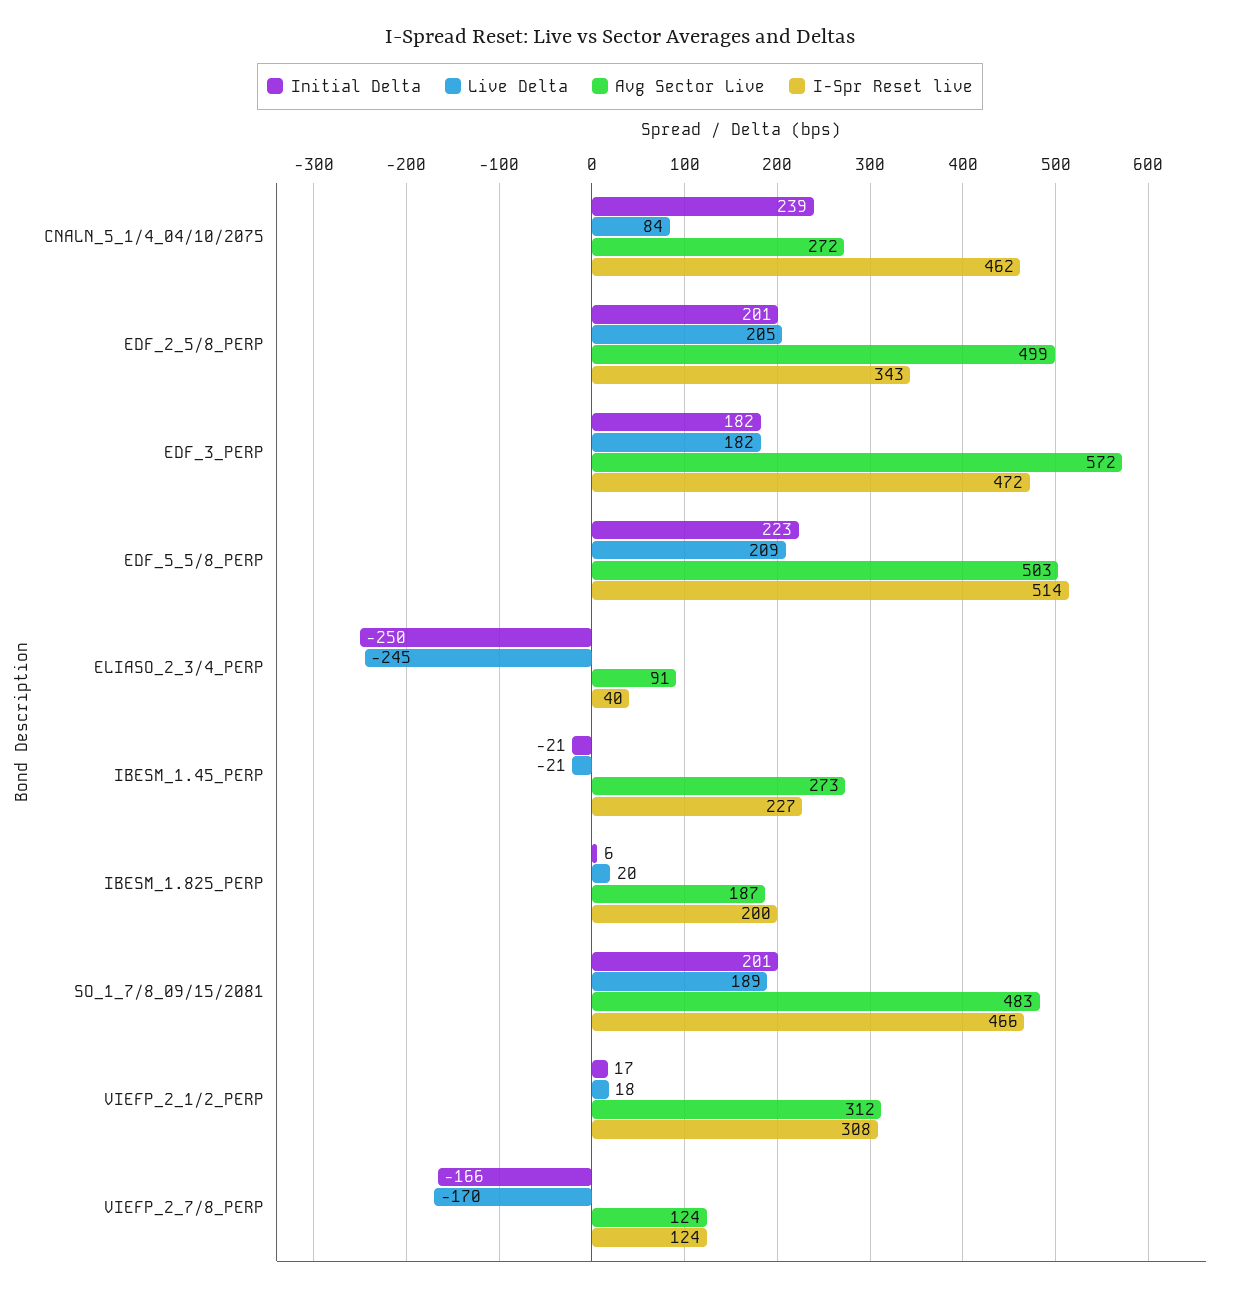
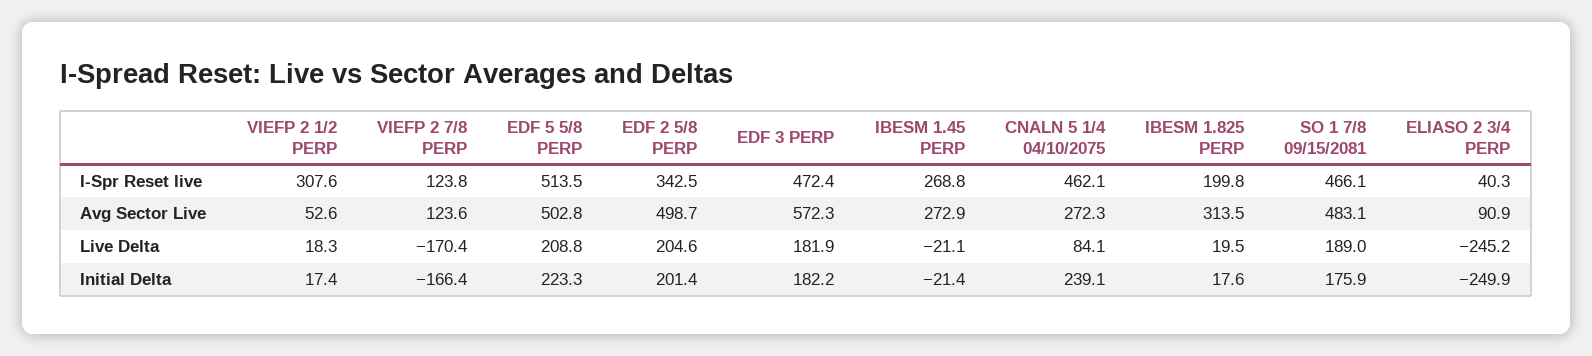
  {
    "Initial Delta": {
      "CNALN_5_1/4_04/10/2075": 239.1,
      "EDF_2_5/8_PERP": 201.4,
      "EDF_3_PERP": 182.2,
      "EDF_5_5/8_PERP": 223.3,
      "ELIASO_2_3/4_PERP": -249.9,
      "IBESM_1.45_PERP": -21.4,
-     "IBESM_1.825_PERP": 6,
+     "IBESM_1.825_PERP": 17.6,
-     "SO_1_7/8_09/15/2081": 201,
+     "SO_1_7/8_09/15/2081": 175.9,
      "VIEFP_2_1/2_PERP": 17.4,
      "VIEFP_2_7/8_PERP": -166.4
    },
    "Live Delta": {
      "CNALN_5_1/4_04/10/2075": 84.1,
      "EDF_2_5/8_PERP": 204.6,
      "EDF_3_PERP": 181.9,
      "EDF_5_5/8_PERP": 208.8,
      "ELIASO_2_3/4_PERP": -245.2,
      "IBESM_1.45_PERP": -21.1,
      "IBESM_1.825_PERP": 19.5,
      "SO_1_7/8_09/15/2081": 189,
      "VIEFP_2_1/2_PERP": 18.3,
      "VIEFP_2_7/8_PERP": -170.4
    },
    "Avg Sector Live": {
      "CNALN_5_1/4_04/10/2075": 272.3,
      "EDF_2_5/8_PERP": 498.7,
      "EDF_3_PERP": 572.3,
      "EDF_5_5/8_PERP": 502.8,
      "ELIASO_2_3/4_PERP": 90.9,
      "IBESM_1.45_PERP": 272.9,
-     "IBESM_1.825_PERP": 187,
+     "IBESM_1.825_PERP": 313.5,
      "SO_1_7/8_09/15/2081": 483.1,
-     "VIEFP_2_1/2_PERP": 312,
+     "VIEFP_2_1/2_PERP": 52.6,
      "VIEFP_2_7/8_PERP": 123.6
    },
    "I-Spr Reset live": {
      "CNALN_5_1/4_04/10/2075": 462.1,
      "EDF_2_5/8_PERP": 342.5,
      "EDF_3_PERP": 472.4,
      "EDF_5_5/8_PERP": 513.5,
      "ELIASO_2_3/4_PERP": 40.3,
-     "IBESM_1.45_PERP": 227,
+     "IBESM_1.45_PERP": 268.8,
      "IBESM_1.825_PERP": 199.8,
      "SO_1_7/8_09/15/2081": 466.1,
      "VIEFP_2_1/2_PERP": 307.6,
      "VIEFP_2_7/8_PERP": 123.8
    }
  }

